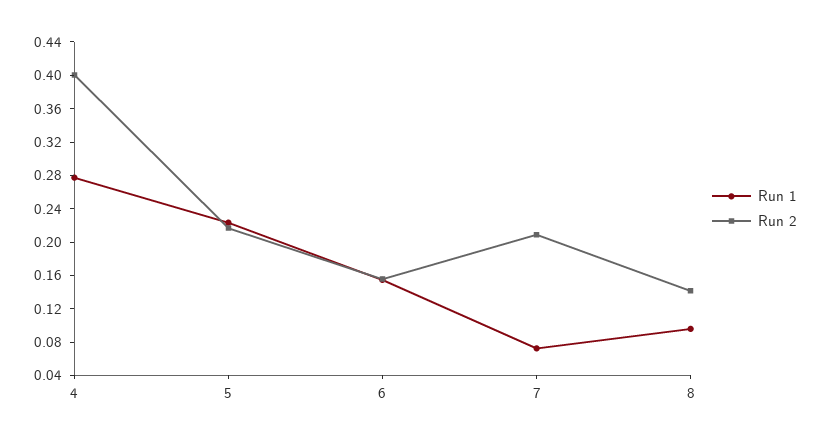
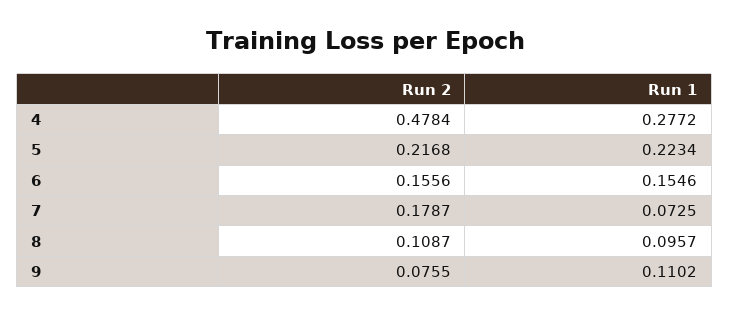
  {
    "Run 1": {
      "4": 0.2772,
      "5": 0.2234,
      "6": 0.1546,
      "7": 0.0725,
-     "8": 0.0957
+     "8": 0.0957,
+     "9": 0.1102
    },
    "Run 2": {
-     "4": 0.4,
+     "4": 0.4784,
      "5": 0.2168,
      "6": 0.1556,
-     "7": 0.21,
+     "7": 0.1787,
-     "8": 0.14
+     "8": 0.1087,
+     "9": 0.0755
    }
  }

